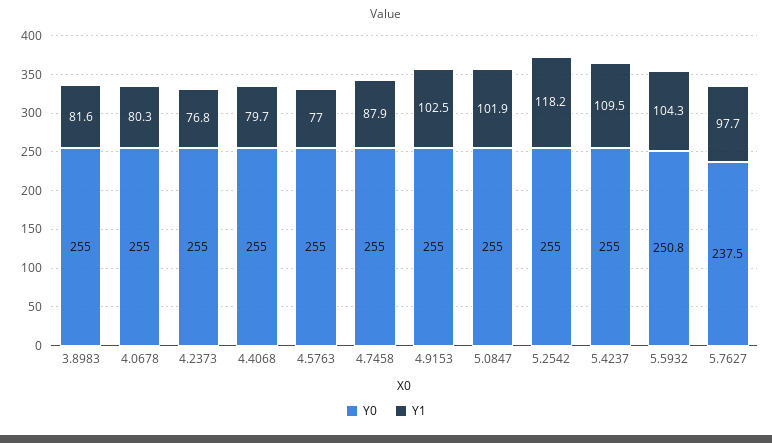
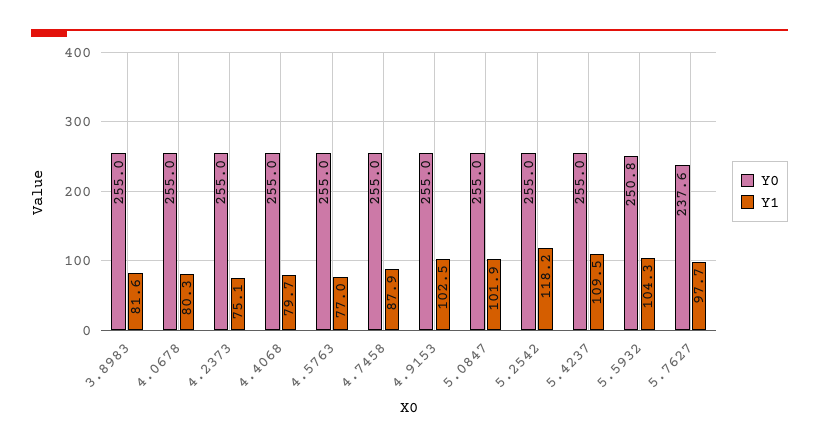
  {
    "Y0": {
      "3.8983": 255,
      "4.0678": 255,
      "4.2373": 255,
      "4.4068": 255,
      "4.5763": 255,
      "4.7458": 255,
      "4.9153": 255,
      "5.0847": 255,
      "5.2542": 255,
      "5.4237": 255,
      "5.5932": 250.8,
-     "5.7627": 237.5
+     "5.7627": 237.6
    },
    "Y1": {
      "3.8983": 81.6,
      "4.0678": 80.3,
-     "4.2373": 76.8,
+     "4.2373": 75.1,
      "4.4068": 79.7,
      "4.5763": 77,
      "4.7458": 87.9,
      "4.9153": 102.5,
      "5.0847": 101.9,
      "5.2542": 118.2,
      "5.4237": 109.5,
      "5.5932": 104.3,
      "5.7627": 97.7
    }
  }

